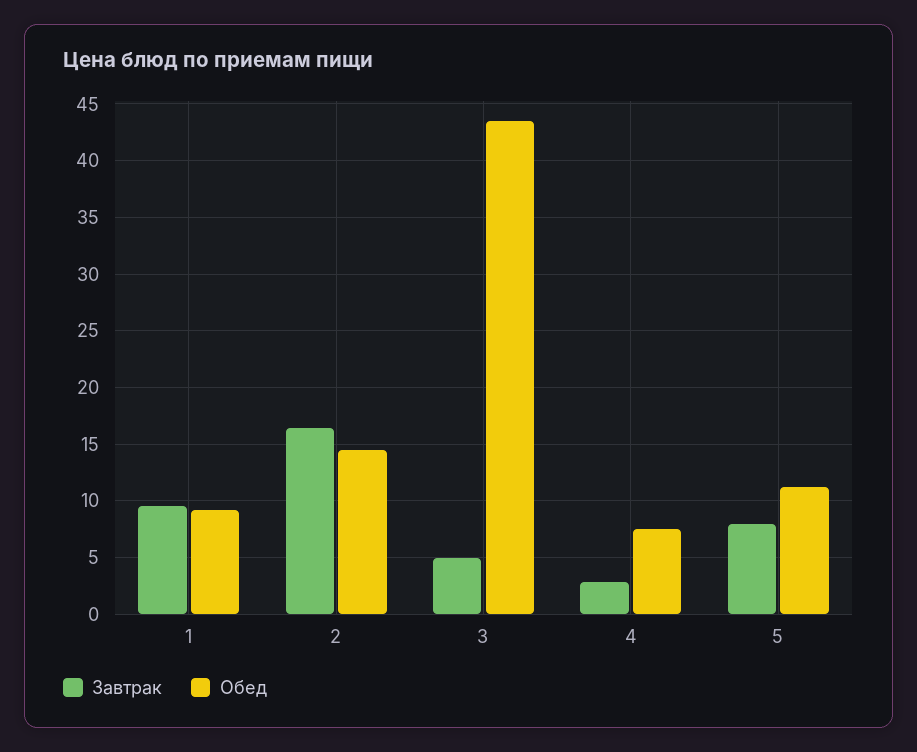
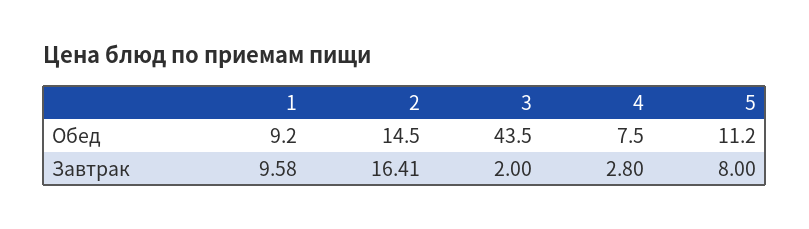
  {
    "Завтрак": {
      "1": 9.58,
      "2": 16.41,
-     "3": 5,
+     "3": 2,
      "4": 2.8,
      "5": 8
    },
    "Обед": {
      "1": 9.2,
      "2": 14.5,
      "3": 43.5,
      "4": 7.5,
      "5": 11.2
    }
  }

